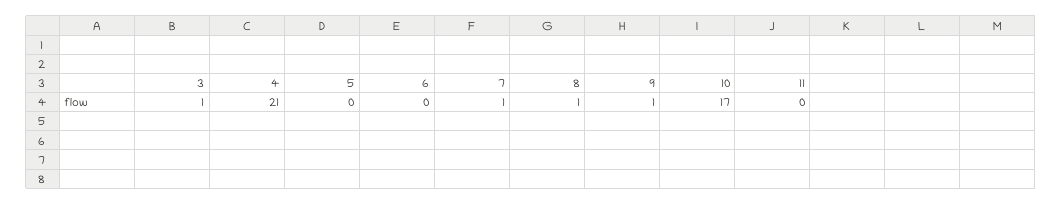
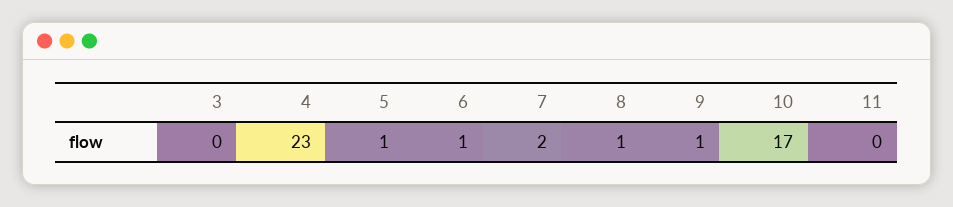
  {
-   "3": 1,
+   "3": 0,
-   "4": 21,
+   "4": 23,
-   "5": 0,
+   "5": 1,
-   "6": 0,
+   "6": 1,
-   "7": 1,
+   "7": 2,
    "8": 1,
    "9": 1,
    "10": 17,
    "11": 0
  }

